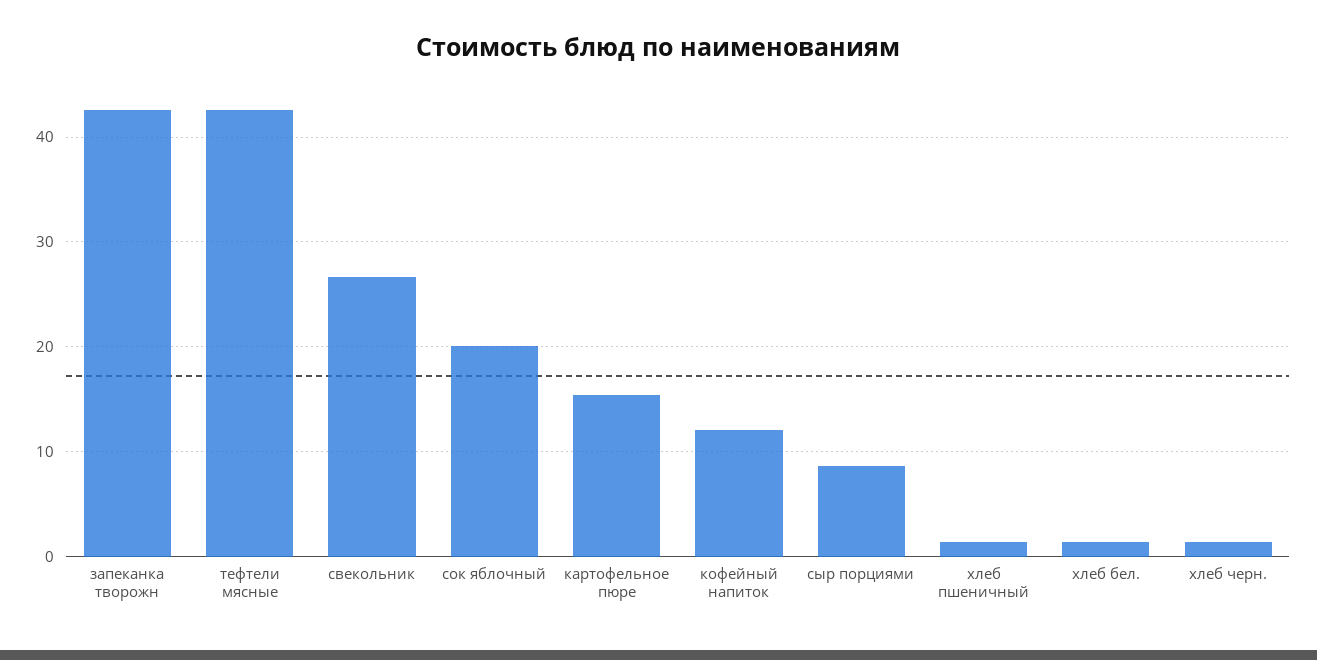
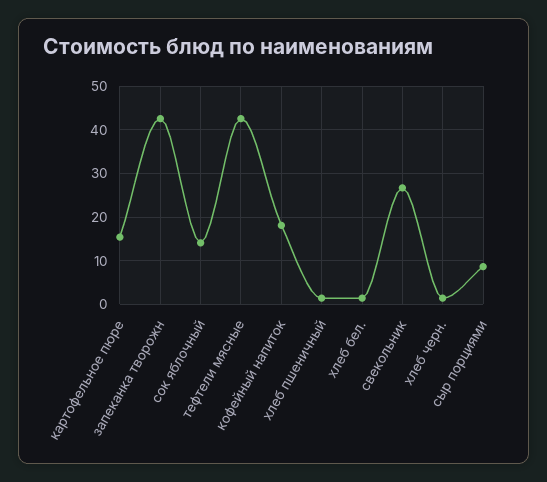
  {
    "запеканка творожн": 43,
    "тефтели мясные": 43,
    "свекольник": 27,
-   "сок яблочный": 20,
+   "сок яблочный": 14,
    "картофельное пюре": 15,
-   "кофейный напиток": 12,
+   "кофейный напиток": 18,
    "сыр порциями": 9,
    "хлеб пшеничный": 1,
    "хлеб бел.": 1,
    "хлеб черн.": 1
  }

